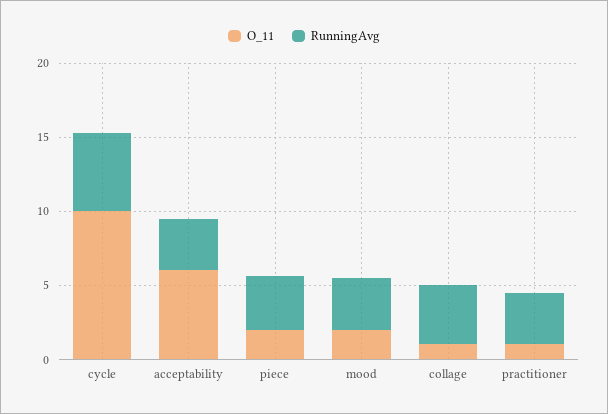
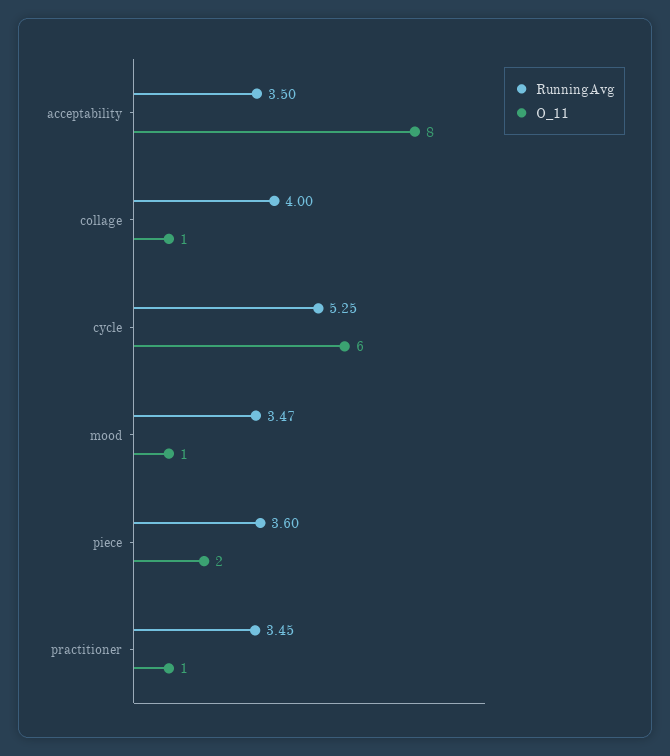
  {
    "O_11": {
-     "cycle": 10,
+     "cycle": 6,
-     "acceptability": 6,
+     "acceptability": 8,
      "piece": 2,
-     "mood": 2,
+     "mood": 1,
      "collage": 1,
      "practitioner": 1
    },
    "RunningAvg": {
      "cycle": 5.25,
      "acceptability": 3.5,
      "piece": 3.6,
      "mood": 3.47,
      "collage": 4,
      "practitioner": 3.45
    }
  }

